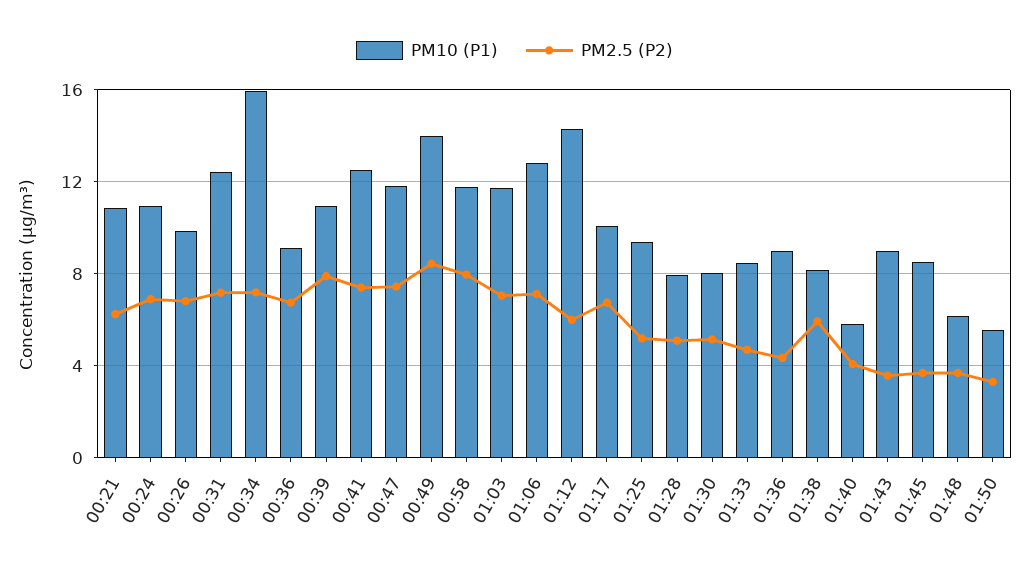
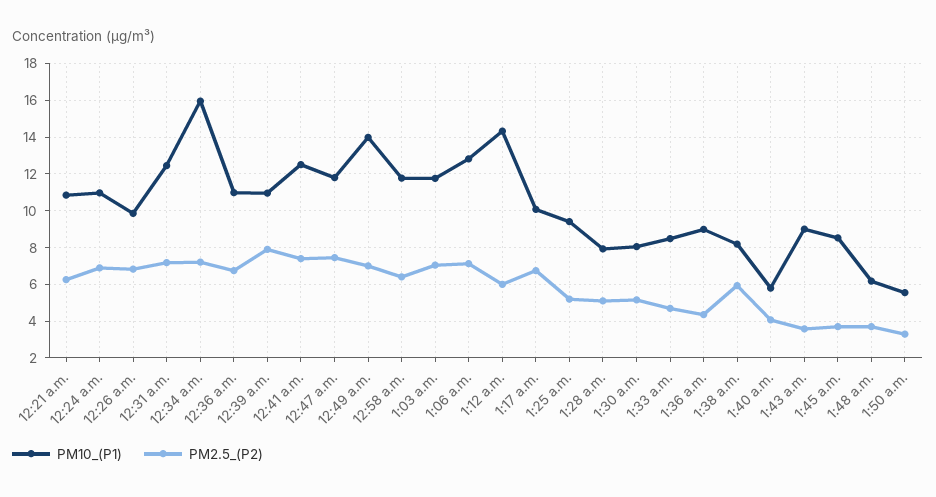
  {
    "PM10 (P1)": {
      "00:21": 11,
      "00:24": 11,
      "00:26": 10,
      "00:31": 12.5,
      "00:34": 16,
-     "00:36": 9,
+     "00:36": 11,
      "00:39": 11,
      "00:41": 12.5,
      "00:47": 12,
      "00:49": 14,
      "00:58": 12,
      "01:03": 12,
      "01:06": 13,
      "01:12": 14.5,
      "01:17": 10,
      "01:25": 9.5,
      "01:28": 8,
      "01:30": 8,
      "01:33": 8.5,
      "01:36": 9,
      "01:38": 8,
      "01:40": 6,
      "01:43": 9,
      "01:45": 8.5,
      "01:48": 6,
      "01:50": 5.5
    },
    "PM2.5 (P2)": {
      "00:21": 6.5,
      "00:24": 7,
      "00:26": 7,
      "00:31": 7,
      "00:34": 7,
      "00:36": 7,
      "00:39": 8,
      "00:41": 7.5,
      "00:47": 7.5,
-     "00:49": 8.5,
+     "00:49": 7,
-     "00:58": 8,
+     "00:58": 6.5,
      "01:03": 7,
      "01:06": 7,
      "01:12": 6,
      "01:17": 7,
      "01:25": 5,
      "01:28": 5,
      "01:30": 5,
      "01:33": 4.5,
      "01:36": 4.5,
      "01:38": 6,
      "01:40": 4,
      "01:43": 3.5,
      "01:45": 3.5,
      "01:48": 3.5,
      "01:50": 3.5
    }
  }

